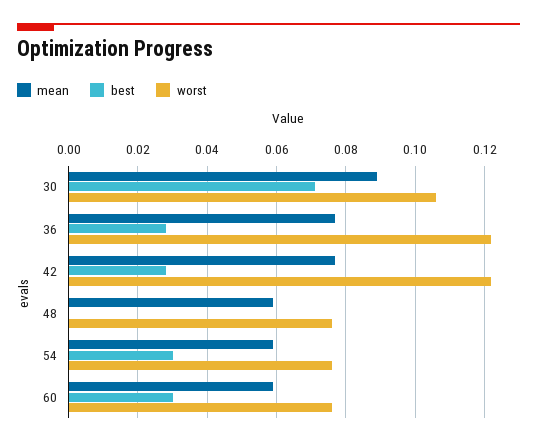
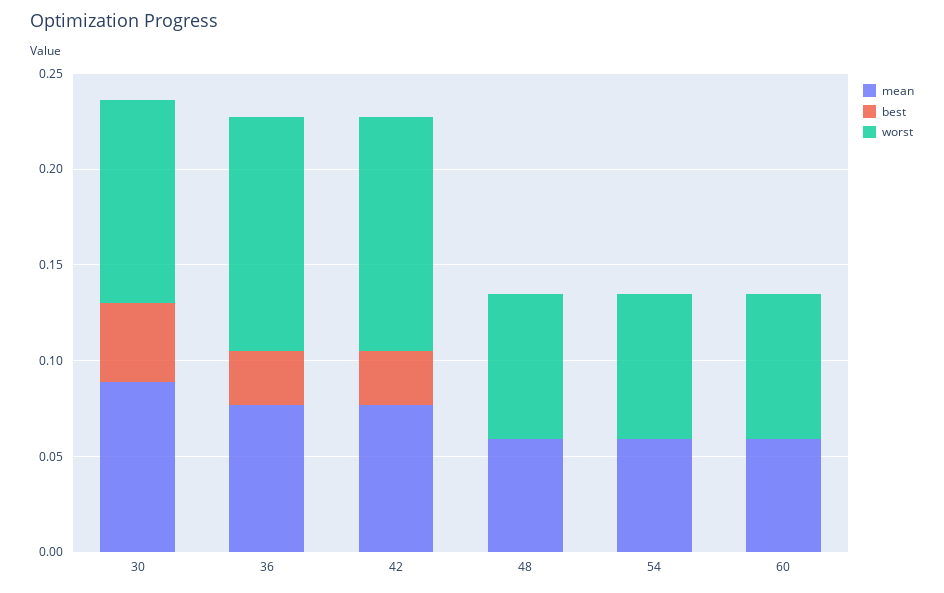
  {
    "mean": {
      "30": 0.09,
      "36": 0.075,
      "42": 0.075,
      "48": 0.06,
      "54": 0.06,
      "60": 0.06
    },
    "best": {
-     "30": 0.07,
+     "30": 0.04,
      "36": 0.03,
      "42": 0.03,
      "48": 0,
-     "54": 0.03,
+     "54": 0,
-     "60": 0.03
+     "60": 0
    },
    "worst": {
      "30": 0.105,
      "36": 0.12,
      "42": 0.12,
      "48": 0.075,
      "54": 0.075,
      "60": 0.075
    }
  }

